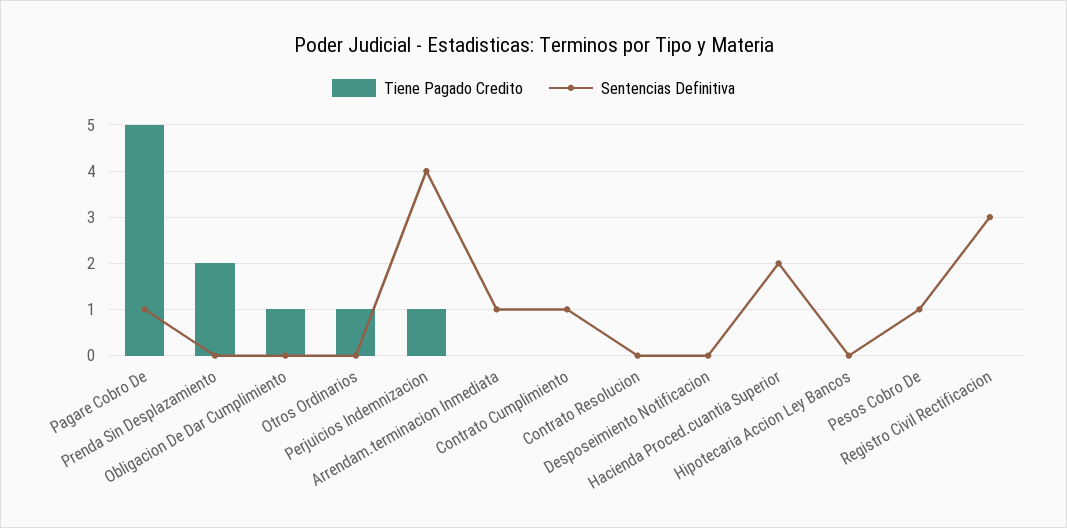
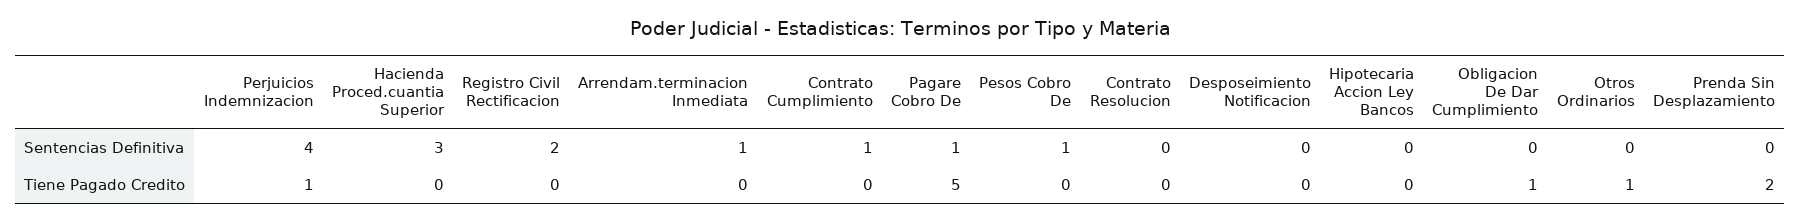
  {
    "Tiene Pagado Credito": {
      "Pagare Cobro De": 5,
      "Prenda Sin Desplazamiento": 2,
      "Obligacion De Dar Cumplimiento": 1,
      "Otros Ordinarios": 1,
      "Perjuicios Indemnizacion": 1,
      "Arrendam.terminacion Inmediata": 0,
      "Contrato Cumplimiento": 0,
      "Contrato Resolucion": 0,
      "Desposeimiento Notificacion": 0,
      "Hacienda Proced.cuantia Superior": 0,
      "Hipotecaria Accion Ley Bancos": 0,
      "Pesos Cobro De": 0,
      "Registro Civil Rectificacion": 0
    },
    "Sentencias Definitiva": {
      "Pagare Cobro De": 1,
      "Prenda Sin Desplazamiento": 0,
      "Obligacion De Dar Cumplimiento": 0,
      "Otros Ordinarios": 0,
      "Perjuicios Indemnizacion": 4,
      "Arrendam.terminacion Inmediata": 1,
      "Contrato Cumplimiento": 1,
      "Contrato Resolucion": 0,
      "Desposeimiento Notificacion": 0,
-     "Hacienda Proced.cuantia Superior": 2,
+     "Hacienda Proced.cuantia Superior": 3,
      "Hipotecaria Accion Ley Bancos": 0,
      "Pesos Cobro De": 1,
-     "Registro Civil Rectificacion": 3
+     "Registro Civil Rectificacion": 2
    }
  }

